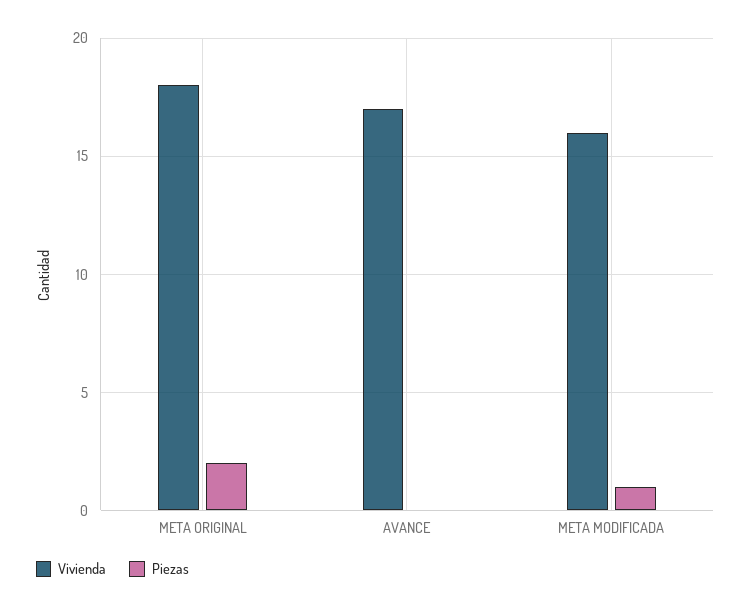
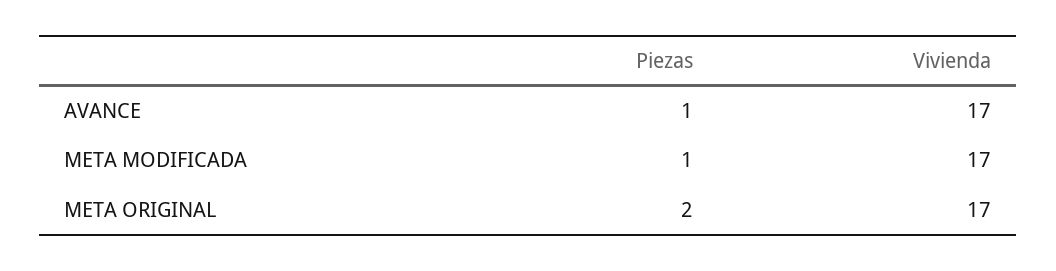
  {
    "Vivienda": {
-     "META ORIGINAL": 18,
+     "META ORIGINAL": 17,
      "AVANCE": 17,
-     "META MODIFICADA": 16
+     "META MODIFICADA": 17
    },
    "Piezas": {
      "META ORIGINAL": 2,
-     "AVANCE": 0,
+     "AVANCE": 1,
      "META MODIFICADA": 1
    }
  }

